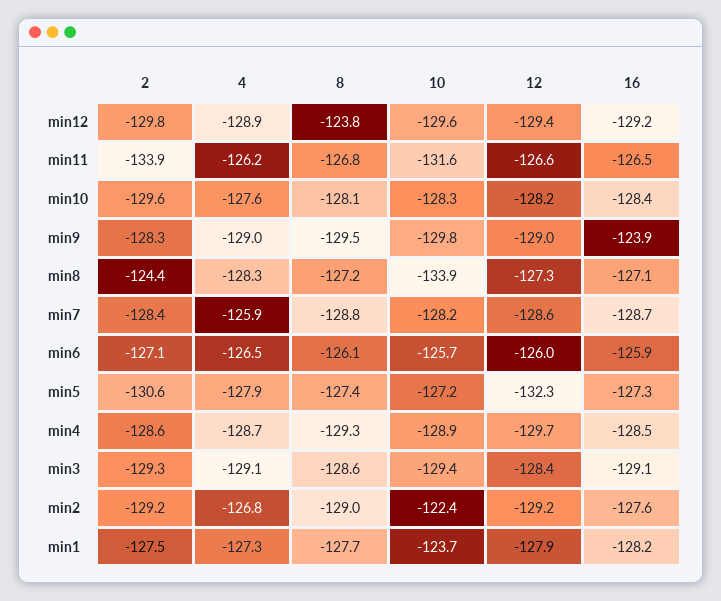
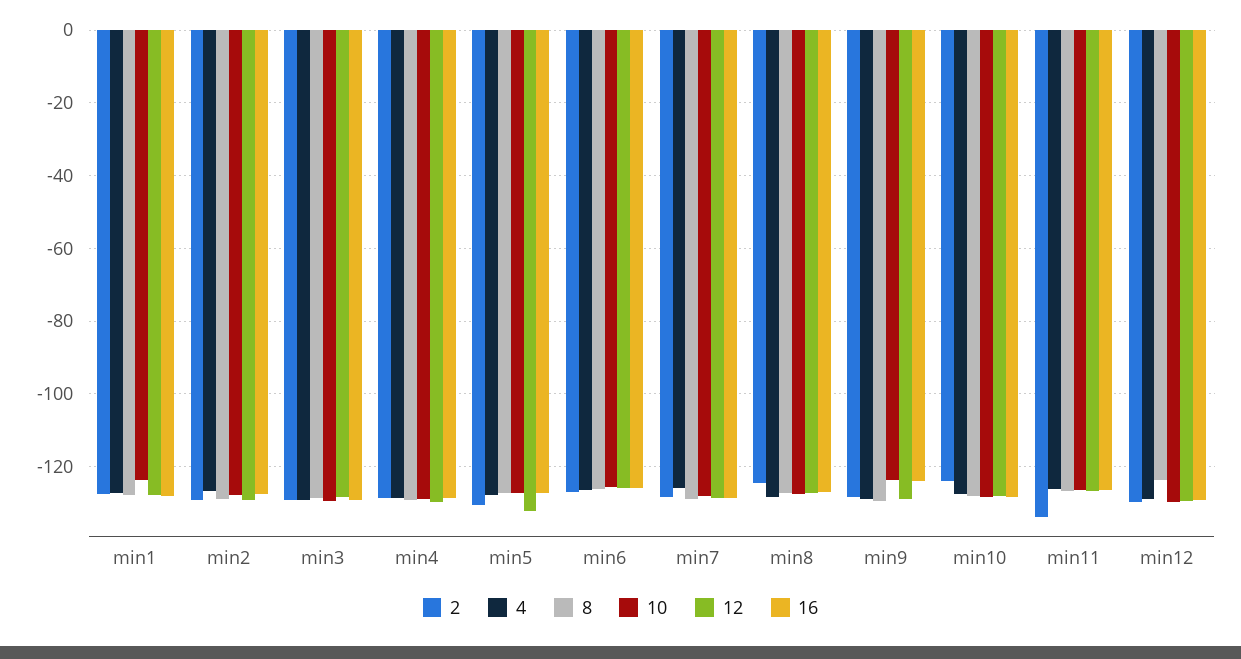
  {
    "2": {
      "min12": -129.8,
      "min11": -133.9,
-     "min10": -129.6,
+     "min10": -124,
      "min9": -128.3,
      "min8": -124.4,
      "min7": -128.4,
      "min6": -127.1,
      "min5": -130.6,
      "min4": -128.6,
      "min3": -129.3,
      "min2": -129.2,
      "min1": -127.5
    },
    "4": {
      "min12": -128.9,
      "min11": -126.2,
      "min10": -127.6,
      "min9": -129,
      "min8": -128.3,
      "min7": -125.9,
      "min6": -126.5,
      "min5": -127.9,
      "min4": -128.7,
      "min3": -129.1,
      "min2": -126.8,
      "min1": -127.3
    },
    "8": {
      "min12": -123.8,
      "min11": -126.8,
      "min10": -128.1,
      "min9": -129.5,
      "min8": -127.2,
      "min7": -128.8,
      "min6": -126.1,
      "min5": -127.4,
      "min4": -129.3,
      "min3": -128.6,
      "min2": -129,
      "min1": -127.7
    },
    "10": {
      "min12": -129.6,
-     "min11": -131.6,
+     "min11": -126,
      "min10": -128.3,
-     "min9": -129.8,
+     "min9": -124,
-     "min8": -133.9,
+     "min8": -128,
      "min7": -128.2,
      "min6": -125.7,
      "min5": -127.2,
      "min4": -128.9,
      "min3": -129.4,
-     "min2": -122.4,
+     "min2": -128,
      "min1": -123.7
    },
    "12": {
      "min12": -129.4,
      "min11": -126.6,
      "min10": -128.2,
      "min9": -129,
      "min8": -127.3,
      "min7": -128.6,
      "min6": -126,
      "min5": -132.3,
      "min4": -129.7,
      "min3": -128.4,
      "min2": -129.2,
      "min1": -127.9
    },
    "16": {
      "min12": -129.2,
      "min11": -126.5,
      "min10": -128.4,
      "min9": -123.9,
      "min8": -127.1,
      "min7": -128.7,
      "min6": -125.9,
      "min5": -127.3,
      "min4": -128.5,
      "min3": -129.1,
      "min2": -127.6,
      "min1": -128.2
    }
  }

